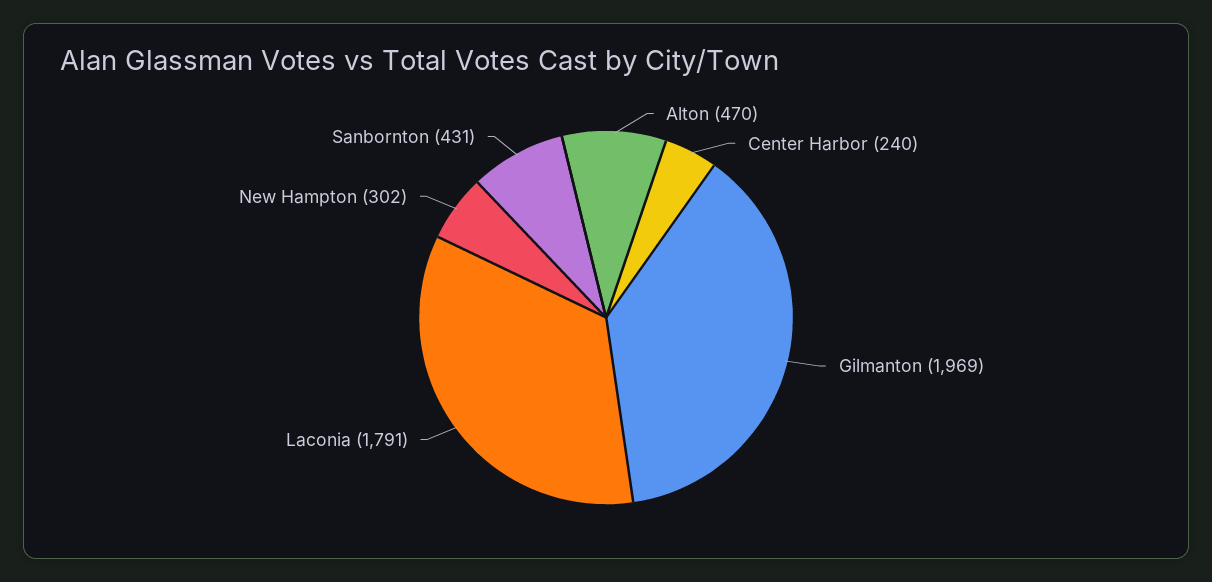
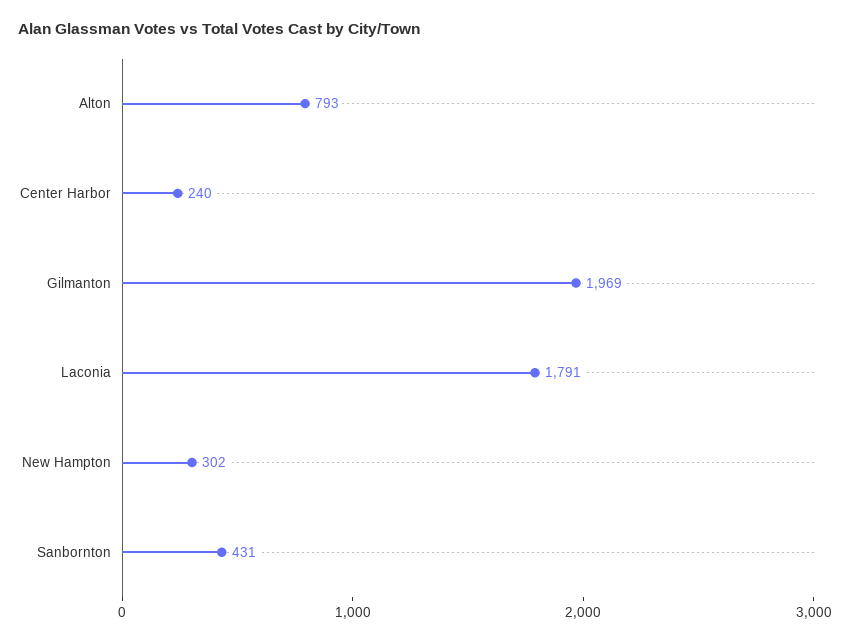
  {
-   "Alton": 470,
+   "Alton": 793,
    "Center Harbor": 240,
    "Gilmanton": 1969,
    "Laconia": 1791,
    "New Hampton": 302,
    "Sanbornton": 431
  }

